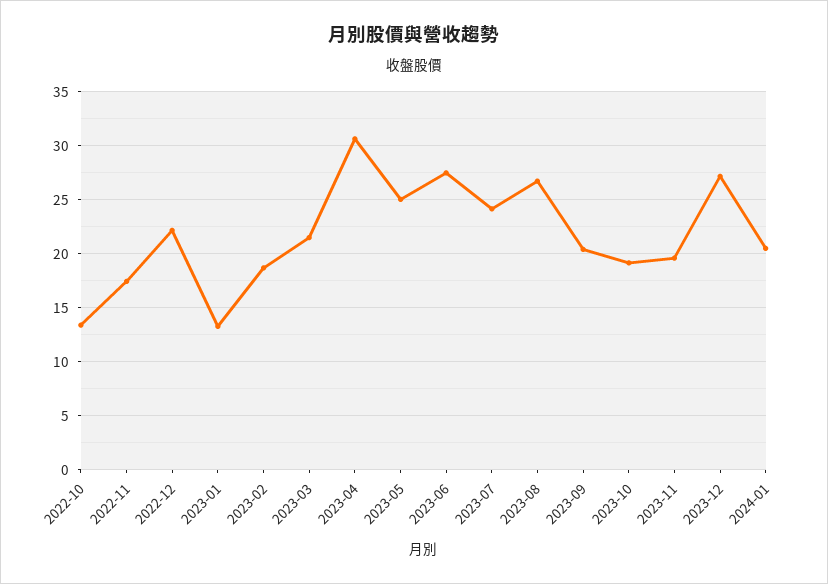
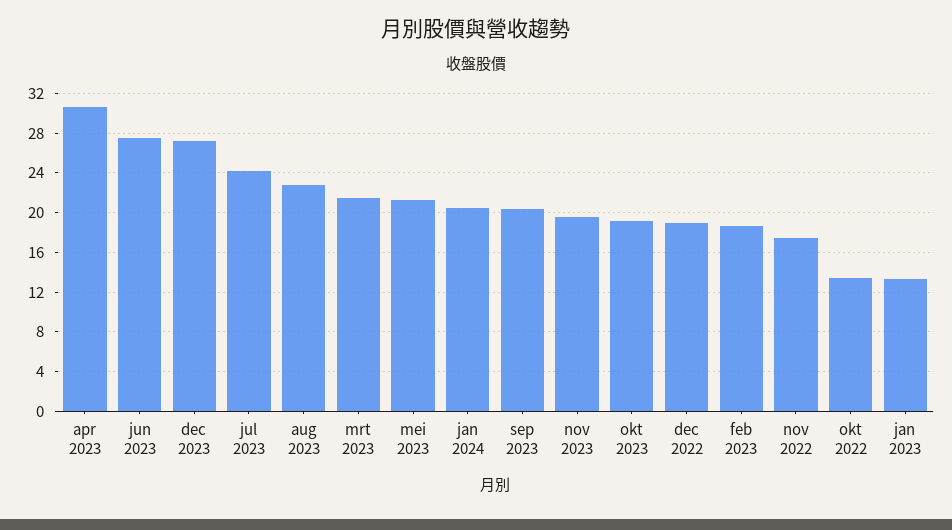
  {
    "2022-10": 13,
    "2022-11": 17,
-   "2022-12": 22,
+   "2022-12": 19,
    "2023-01": 13,
    "2023-02": 19,
    "2023-03": 22,
    "2023-04": 31,
-   "2023-05": 25,
+   "2023-05": 21,
    "2023-06": 28,
    "2023-07": 24,
-   "2023-08": 27,
+   "2023-08": 23,
    "2023-09": 20,
    "2023-10": 19,
    "2023-11": 20,
    "2023-12": 27,
    "2024-01": 21
  }

